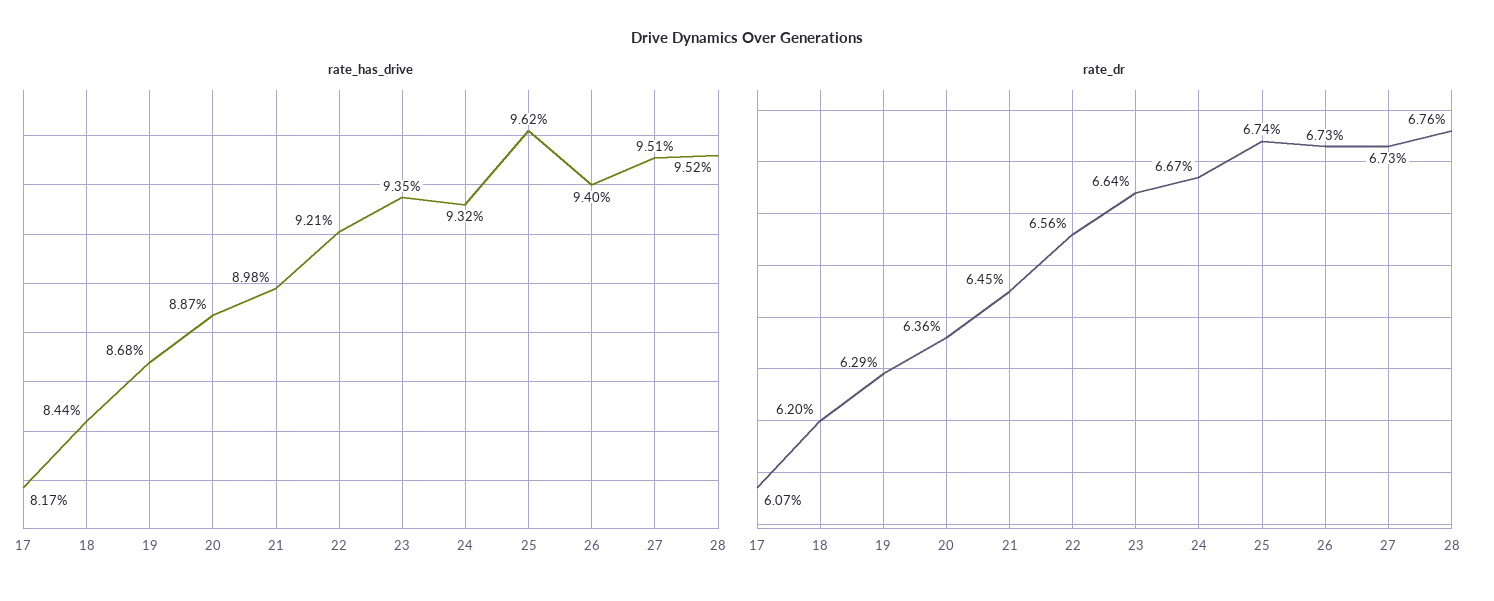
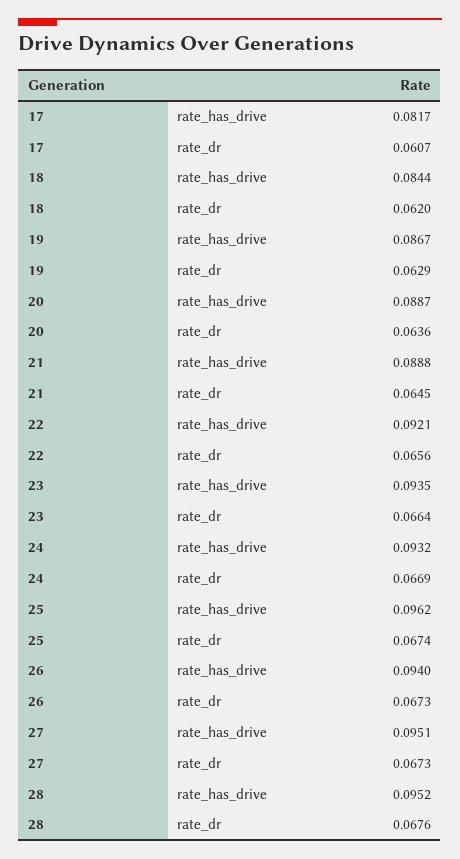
  {
    "rate_has_drive": {
      "17": 0.0817,
      "18": 0.0844,
-     "19": 0.0868,
+     "19": 0.0867,
      "20": 0.0887,
-     "21": 0.0898,
+     "21": 0.0888,
      "22": 0.0921,
      "23": 0.0935,
      "24": 0.0932,
      "25": 0.0962,
      "26": 0.094,
      "27": 0.0951,
      "28": 0.0952
    },
    "rate_dr": {
      "17": 0.0607,
      "18": 0.062,
      "19": 0.0629,
      "20": 0.0636,
      "21": 0.0645,
      "22": 0.0656,
      "23": 0.0664,
-     "24": 0.0667,
+     "24": 0.0669,
      "25": 0.0674,
      "26": 0.0673,
      "27": 0.0673,
      "28": 0.0676
    }
  }

